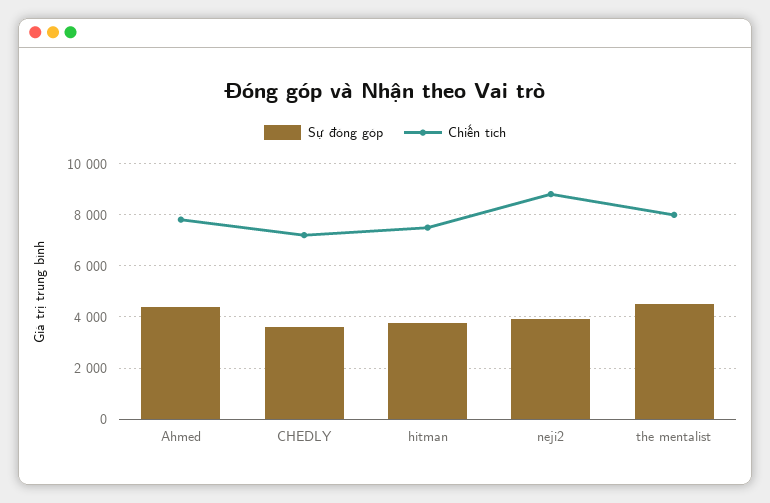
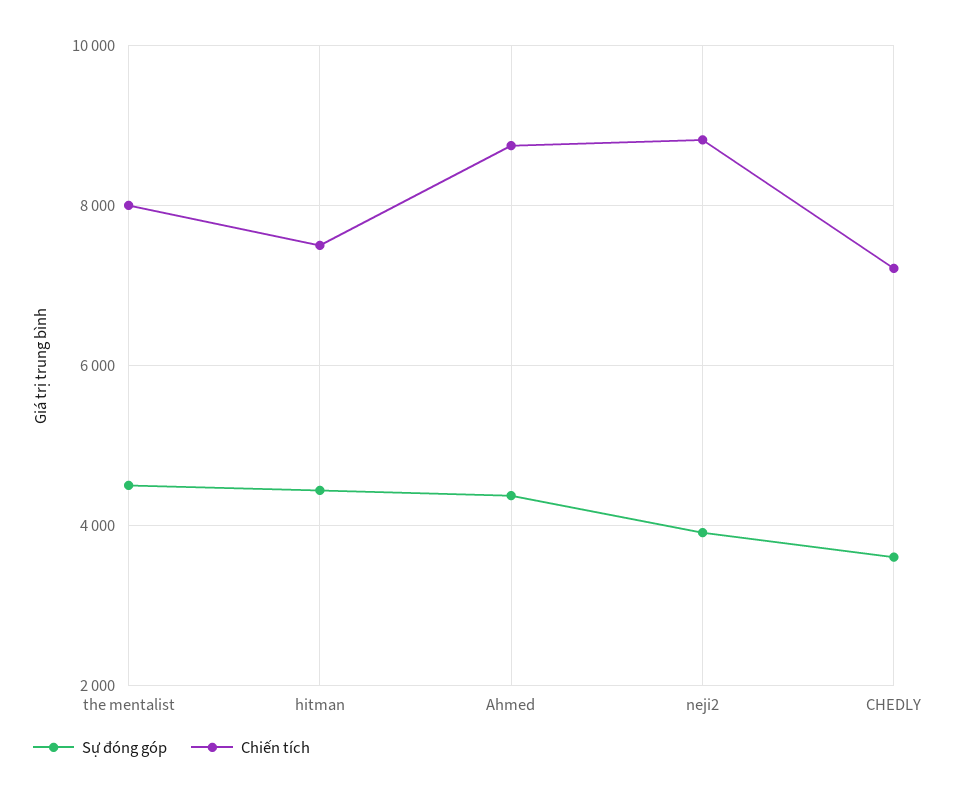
  {
    "Sự đóng góp": {
      "Ahmed": 4400,
      "CHEDLY": 3600,
-     "hitman": 3750,
+     "hitman": 4400,
      "neji2": 4000,
      "the mentalist": 4600
    },
    "Chiến tích": {
-     "Ahmed": 7750,
+     "Ahmed": 8800,
      "CHEDLY": 7200,
      "hitman": 7600,
      "neji2": 8800,
      "the mentalist": 8000
    }
  }

